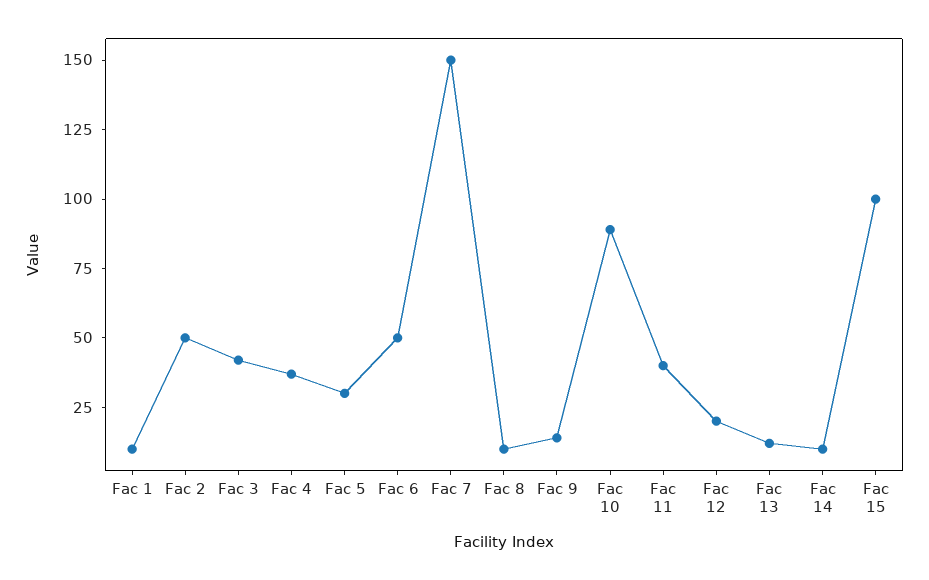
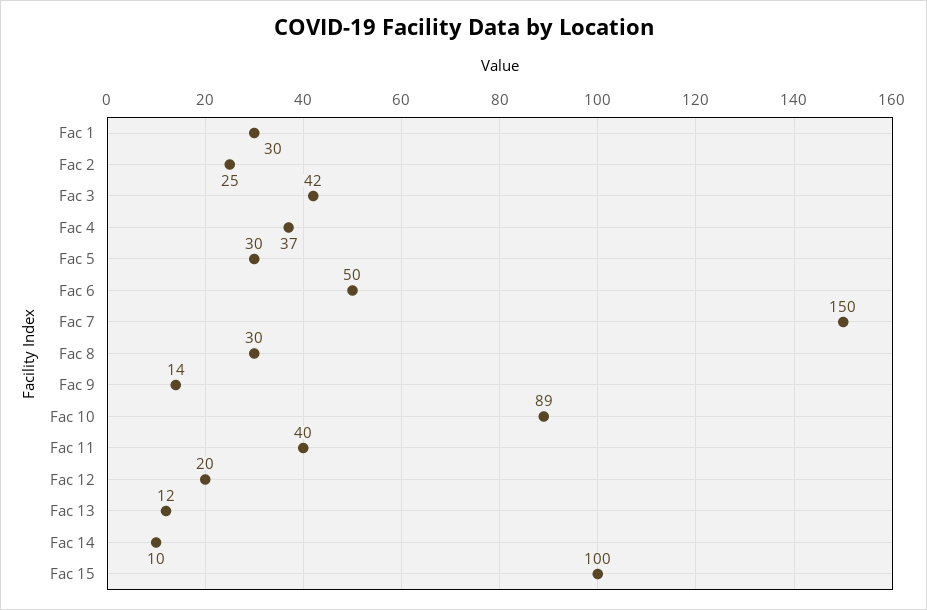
  {
-   "Fac 1": 10,
+   "Fac 1": 30,
-   "Fac 2": 50,
+   "Fac 2": 25,
    "Fac 3": 42,
    "Fac 4": 37,
    "Fac 5": 30,
    "Fac 6": 50,
    "Fac 7": 150,
-   "Fac 8": 10,
+   "Fac 8": 30,
    "Fac 9": 14,
    "Fac 10": 89,
    "Fac 11": 40,
    "Fac 12": 20,
    "Fac 13": 12,
    "Fac 14": 10,
    "Fac 15": 100
  }

